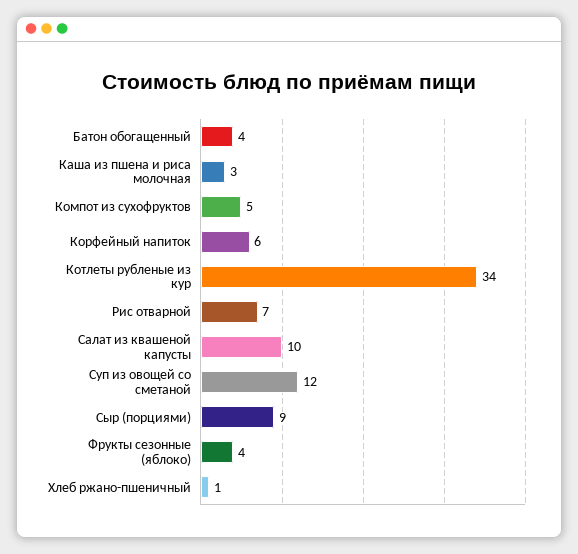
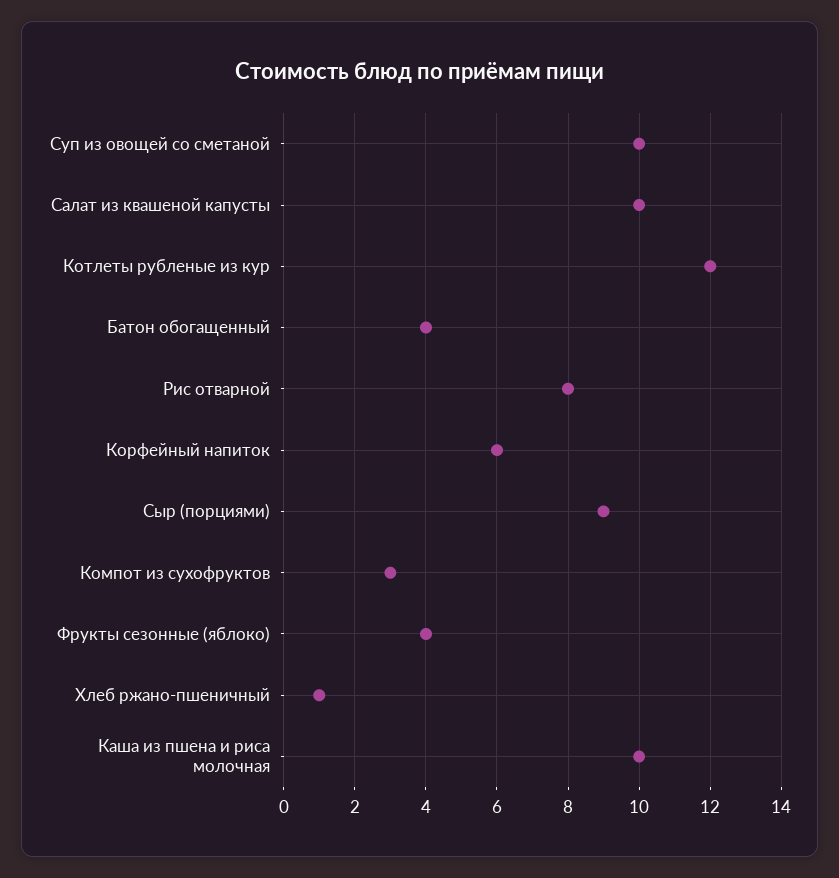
  {
    "Батон обогащенный": 4,
-   "Каша из пшена и риса молочная": 3,
+   "Каша из пшена и риса молочная": 10,
-   "Компот из сухофруктов": 5,
+   "Компот из сухофруктов": 3,
    "Корфейный напиток": 6,
-   "Котлеты рубленые из кур": 34,
+   "Котлеты рубленые из кур": 12,
-   "Рис отварной": 7,
+   "Рис отварной": 8,
    "Салат из квашеной капусты": 10,
-   "Суп из овощей со сметаной": 12,
+   "Суп из овощей со сметаной": 10,
    "Сыр (порциями)": 9,
    "Фрукты сезонные (яблоко)": 4,
    "Хлеб ржано-пшеничный": 1
  }

